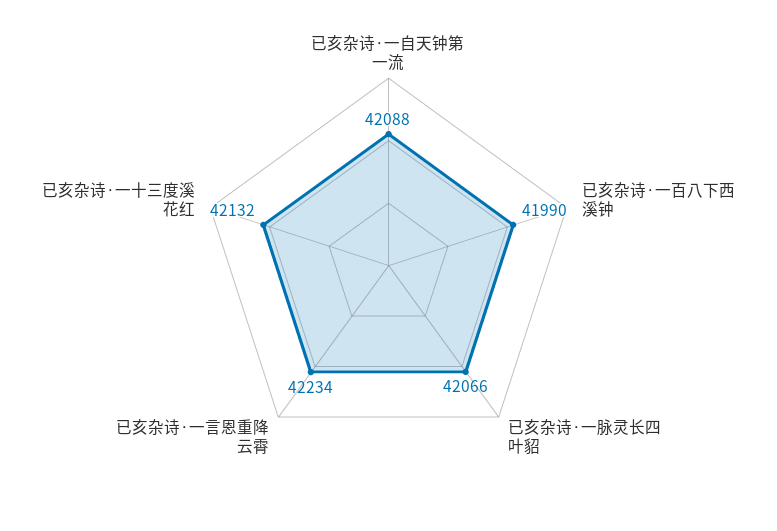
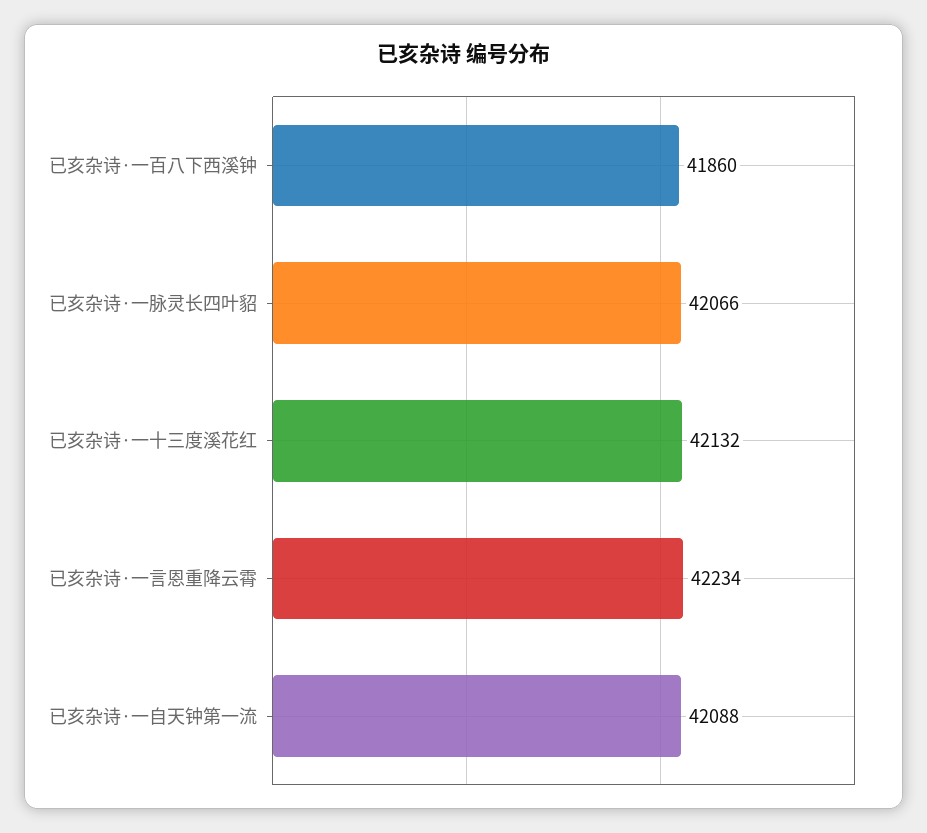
  {
    "已亥杂诗·一自天钟第一流": 42088,
-   "已亥杂诗·一百八下西溪钟": 41990,
+   "已亥杂诗·一百八下西溪钟": 41860,
    "已亥杂诗·一脉灵长四叶貂": 42066,
    "已亥杂诗·一言恩重降云霄": 42234,
    "已亥杂诗·一十三度溪花红": 42132
  }

